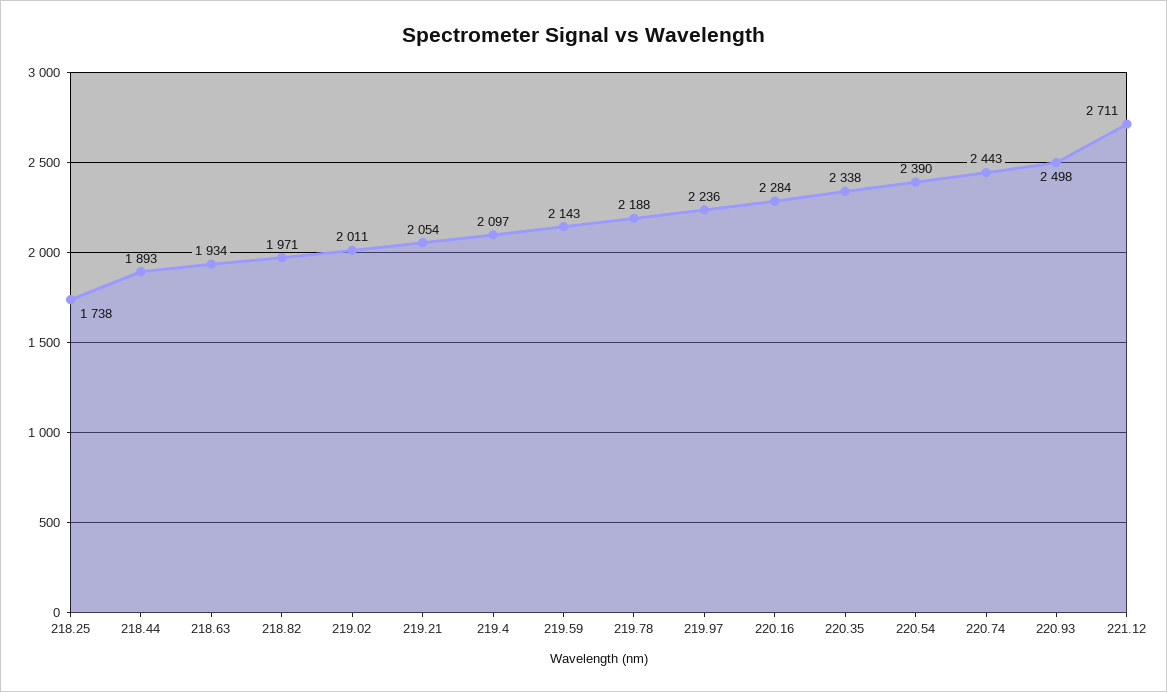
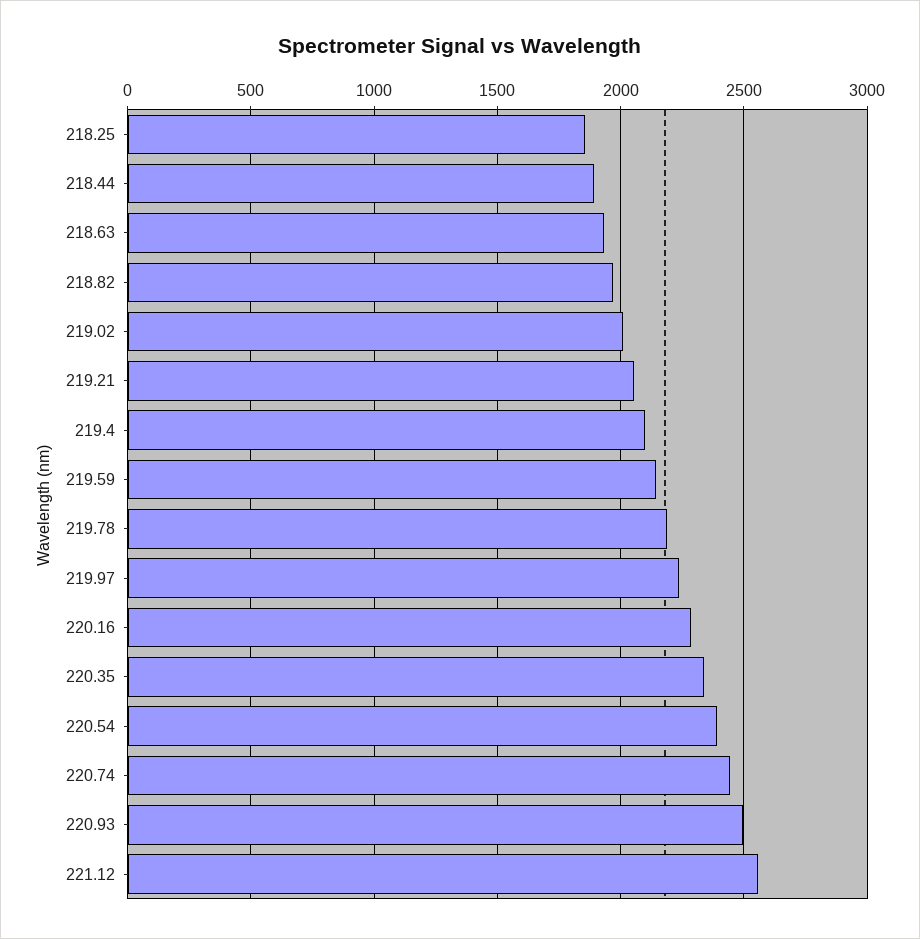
  {
-   "218.25": 1738,
+   "218.25": 1850,
    "218.44": 1893,
    "218.63": 1934,
    "218.82": 1971,
    "219.02": 2011,
    "219.21": 2054,
    "219.4": 2097,
    "219.59": 2143,
    "219.78": 2188,
    "219.97": 2236,
    "220.16": 2284,
    "220.35": 2338,
    "220.54": 2390,
    "220.74": 2443,
    "220.93": 2498,
-   "221.12": 2711
+   "221.12": 2550
  }

